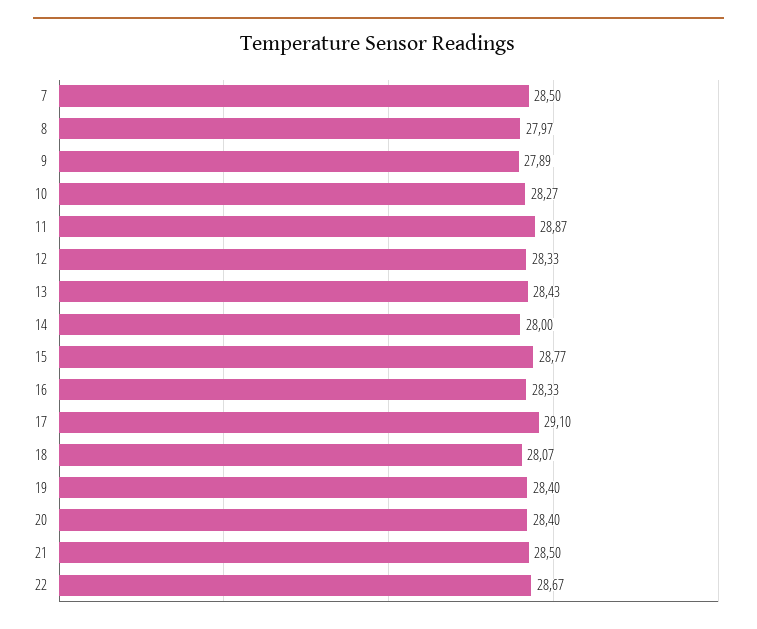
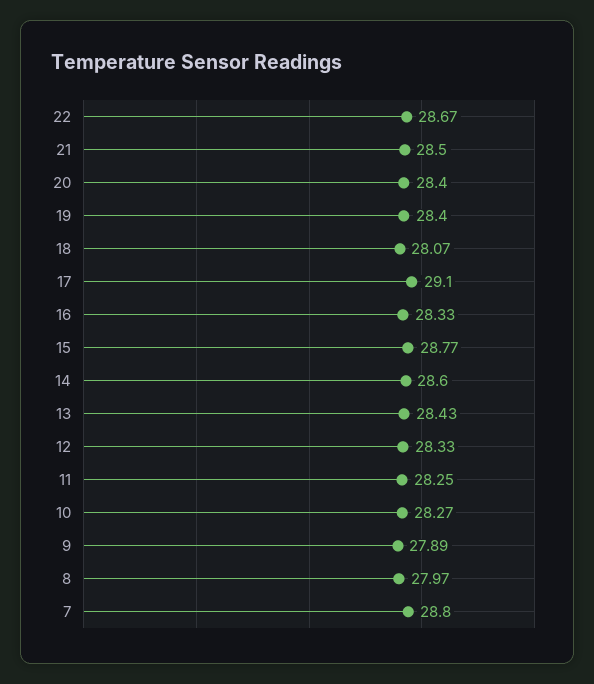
  {
-   "7": 28.5,
+   "7": 28.8,
    "8": 27.97,
    "9": 27.89,
    "10": 28.27,
-   "11": 28.87,
+   "11": 28.25,
    "12": 28.33,
    "13": 28.43,
-   "14": 28,
+   "14": 28.6,
    "15": 28.77,
    "16": 28.33,
    "17": 29.1,
    "18": 28.07,
    "19": 28.4,
    "20": 28.4,
    "21": 28.5,
    "22": 28.67
  }

